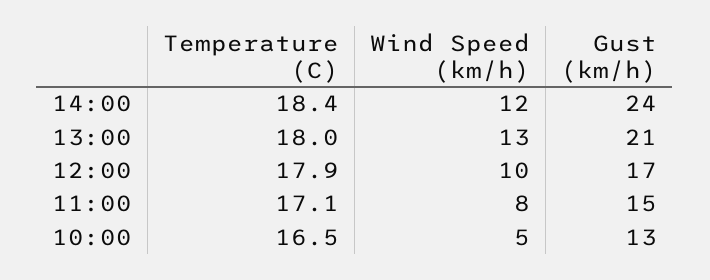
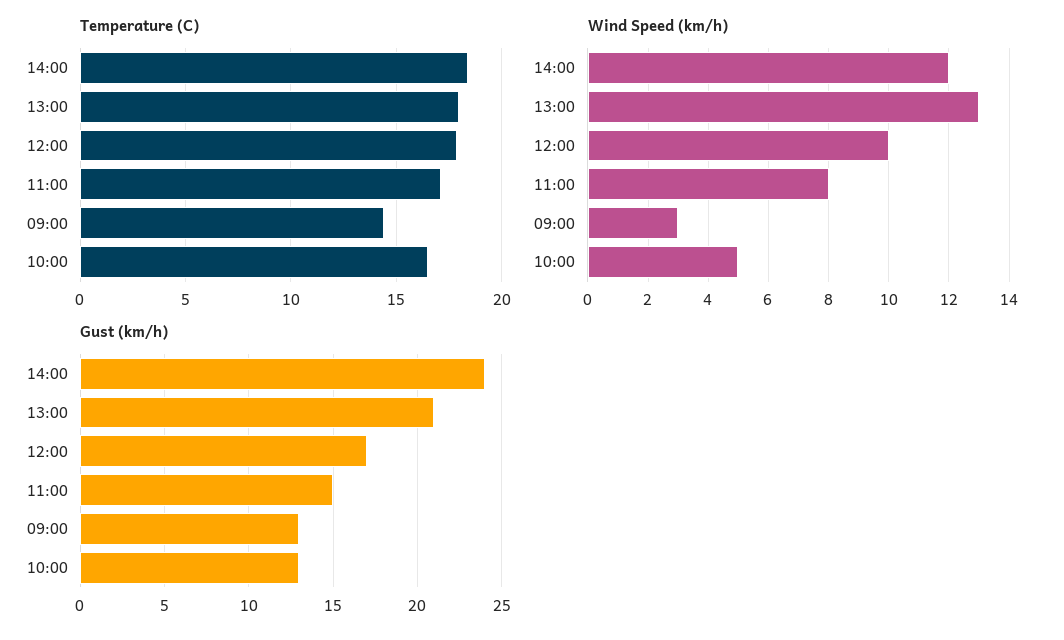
  {
    "Temperature (C)": {
      "14:00": 18.4,
      "13:00": 18,
      "12:00": 17.9,
      "11:00": 17.1,
-     "10:00": 16.5
+     "10:00": 16.5,
+     "09:00": 14.5
    },
    "Wind Speed (km/h)": {
      "14:00": 12,
      "13:00": 13,
      "12:00": 10,
      "11:00": 8,
-     "10:00": 5
+     "10:00": 5,
+     "09:00": 3
    },
    "Gust (km/h)": {
      "14:00": 24,
      "13:00": 21,
      "12:00": 17,
      "11:00": 15,
-     "10:00": 13
+     "10:00": 13,
+     "09:00": 13
    }
  }

